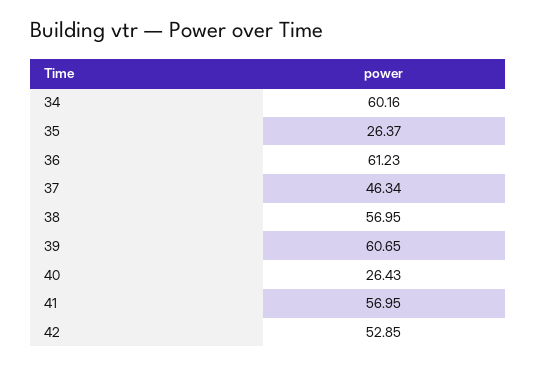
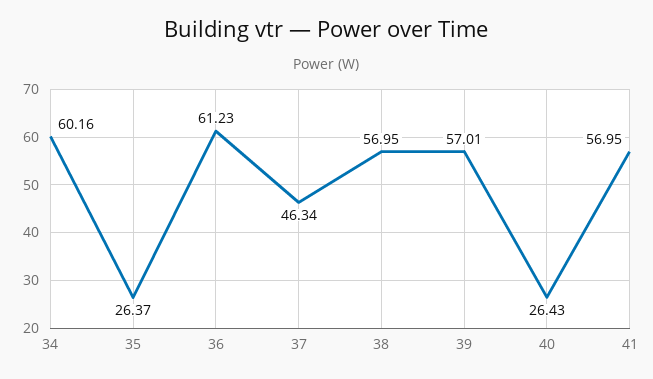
  {
    "34": 60.16,
    "35": 26.37,
    "36": 61.23,
    "37": 46.34,
    "38": 56.95,
-   "39": 60.65,
+   "39": 57.01,
    "40": 26.43,
-   "41": 56.95,
+   "41": 56.95
-   "42": 52.85
  }

